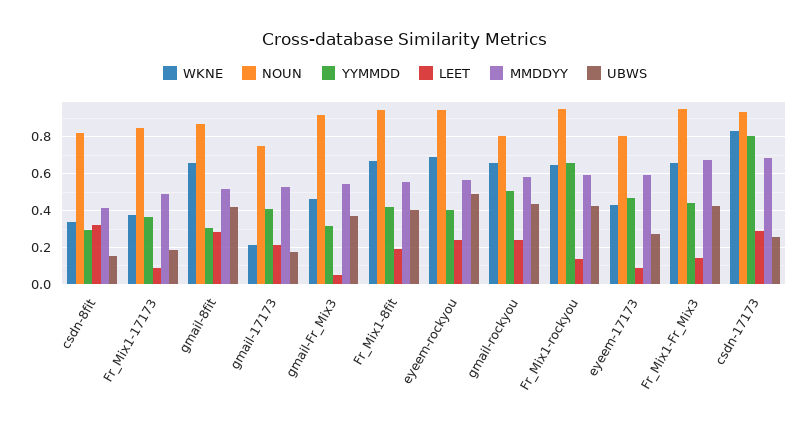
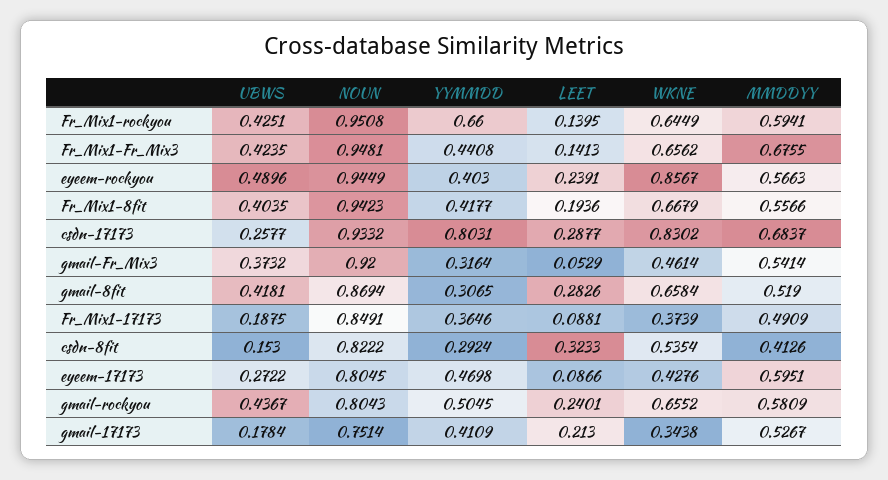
  {
    "WKNE": {
-     "csdn-8fit": 0.35,
+     "csdn-8fit": 0.5354,
      "Fr_Mix1-17173": 0.3739,
      "gmail-8fit": 0.6584,
-     "gmail-17173": 0.2,
+     "gmail-17173": 0.3438,
      "gmail-Fr_Mix3": 0.4614,
      "Fr_Mix1-8fit": 0.6679,
-     "eyeem-rockyou": 0.7,
+     "eyeem-rockyou": 0.8567,
      "gmail-rockyou": 0.6552,
      "Fr_Mix1-rockyou": 0.6449,
      "eyeem-17173": 0.4276,
      "Fr_Mix1-Fr_Mix3": 0.6562,
      "csdn-17173": 0.8302
    },
    "NOUN": {
      "csdn-8fit": 0.8222,
      "Fr_Mix1-17173": 0.8491,
      "gmail-8fit": 0.8694,
      "gmail-17173": 0.7514,
      "gmail-Fr_Mix3": 0.92,
      "Fr_Mix1-8fit": 0.9423,
      "eyeem-rockyou": 0.9449,
      "gmail-rockyou": 0.8043,
      "Fr_Mix1-rockyou": 0.9508,
      "eyeem-17173": 0.8045,
      "Fr_Mix1-Fr_Mix3": 0.9481,
      "csdn-17173": 0.9332
    },
    "YYMMDD": {
      "csdn-8fit": 0.2924,
      "Fr_Mix1-17173": 0.3646,
      "gmail-8fit": 0.3065,
      "gmail-17173": 0.4109,
      "gmail-Fr_Mix3": 0.3164,
      "Fr_Mix1-8fit": 0.4177,
      "eyeem-rockyou": 0.403,
      "gmail-rockyou": 0.5045,
      "Fr_Mix1-rockyou": 0.66,
      "eyeem-17173": 0.4698,
      "Fr_Mix1-Fr_Mix3": 0.4408,
      "csdn-17173": 0.8031
    },
    "LEET": {
      "csdn-8fit": 0.3233,
      "Fr_Mix1-17173": 0.0881,
      "gmail-8fit": 0.2826,
      "gmail-17173": 0.213,
      "gmail-Fr_Mix3": 0.0529,
      "Fr_Mix1-8fit": 0.1936,
      "eyeem-rockyou": 0.2391,
      "gmail-rockyou": 0.2401,
      "Fr_Mix1-rockyou": 0.1395,
      "eyeem-17173": 0.0866,
      "Fr_Mix1-Fr_Mix3": 0.1413,
      "csdn-17173": 0.2877
    },
    "MMDDYY": {
      "csdn-8fit": 0.4126,
      "Fr_Mix1-17173": 0.4909,
      "gmail-8fit": 0.519,
      "gmail-17173": 0.5267,
      "gmail-Fr_Mix3": 0.5414,
      "Fr_Mix1-8fit": 0.5566,
      "eyeem-rockyou": 0.5663,
      "gmail-rockyou": 0.5809,
      "Fr_Mix1-rockyou": 0.5941,
      "eyeem-17173": 0.5951,
      "Fr_Mix1-Fr_Mix3": 0.6755,
      "csdn-17173": 0.6837
    },
    "UBWS": {
      "csdn-8fit": 0.153,
      "Fr_Mix1-17173": 0.1875,
      "gmail-8fit": 0.4181,
      "gmail-17173": 0.1784,
      "gmail-Fr_Mix3": 0.3732,
      "Fr_Mix1-8fit": 0.4035,
      "eyeem-rockyou": 0.4896,
      "gmail-rockyou": 0.4367,
      "Fr_Mix1-rockyou": 0.4251,
      "eyeem-17173": 0.2722,
      "Fr_Mix1-Fr_Mix3": 0.4235,
      "csdn-17173": 0.2577
    }
  }

